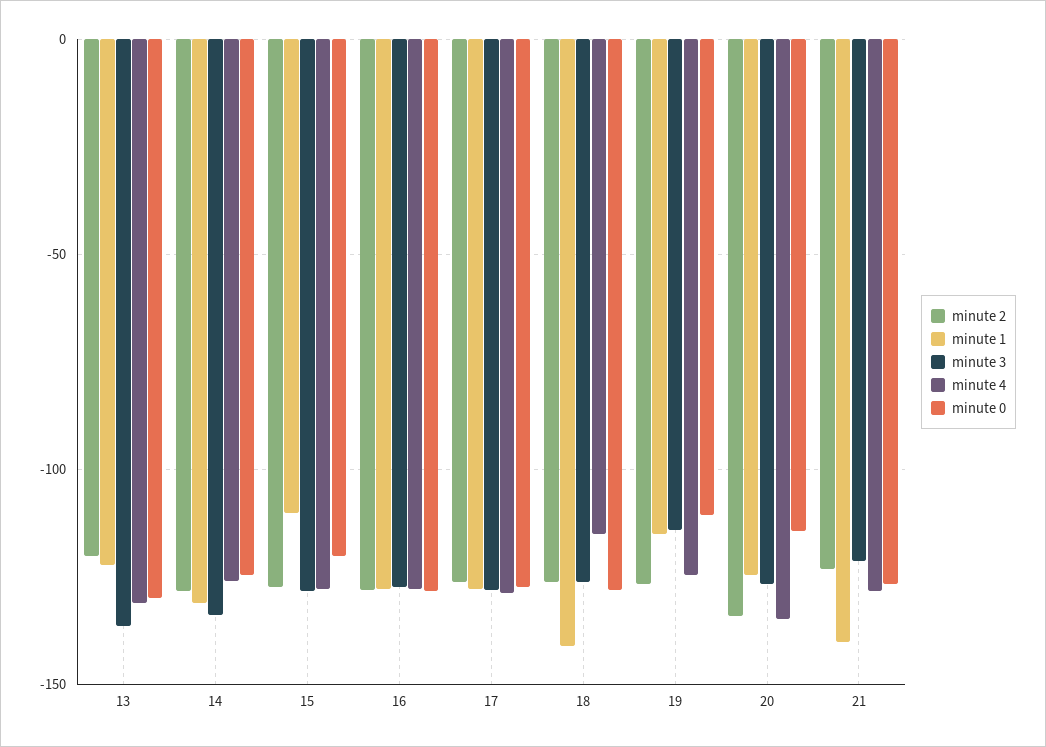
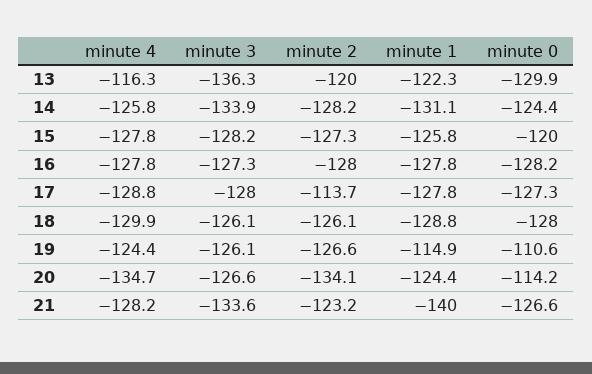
  {
    "minute 2": {
      "13": -120,
      "14": -128.2,
      "15": -127.3,
      "16": -128,
-     "17": -125,
+     "17": -113.7,
      "18": -126.1,
      "19": -126.6,
      "20": -134.1,
      "21": -123.2
    },
    "minute 1": {
      "13": -122.3,
      "14": -131.1,
-     "15": -110,
+     "15": -125.8,
      "16": -127.8,
      "17": -127.8,
-     "18": -140,
+     "18": -128.8,
      "19": -114.9,
      "20": -124.4,
      "21": -140
    },
    "minute 3": {
      "13": -136.3,
      "14": -133.9,
      "15": -128.2,
      "16": -127.3,
      "17": -128,
      "18": -126.1,
-     "19": -115,
+     "19": -126.1,
      "20": -126.6,
-     "21": -120
+     "21": -133.6
    },
    "minute 4": {
-     "13": -130,
+     "13": -116.3,
      "14": -125.8,
      "15": -127.8,
      "16": -127.8,
      "17": -128.8,
-     "18": -115,
+     "18": -129.9,
      "19": -124.4,
      "20": -134.7,
      "21": -128.2
    },
    "minute 0": {
      "13": -129.9,
      "14": -124.4,
      "15": -120,
      "16": -128.2,
      "17": -127.3,
      "18": -128,
      "19": -110.6,
      "20": -114.2,
      "21": -126.6
    }
  }

